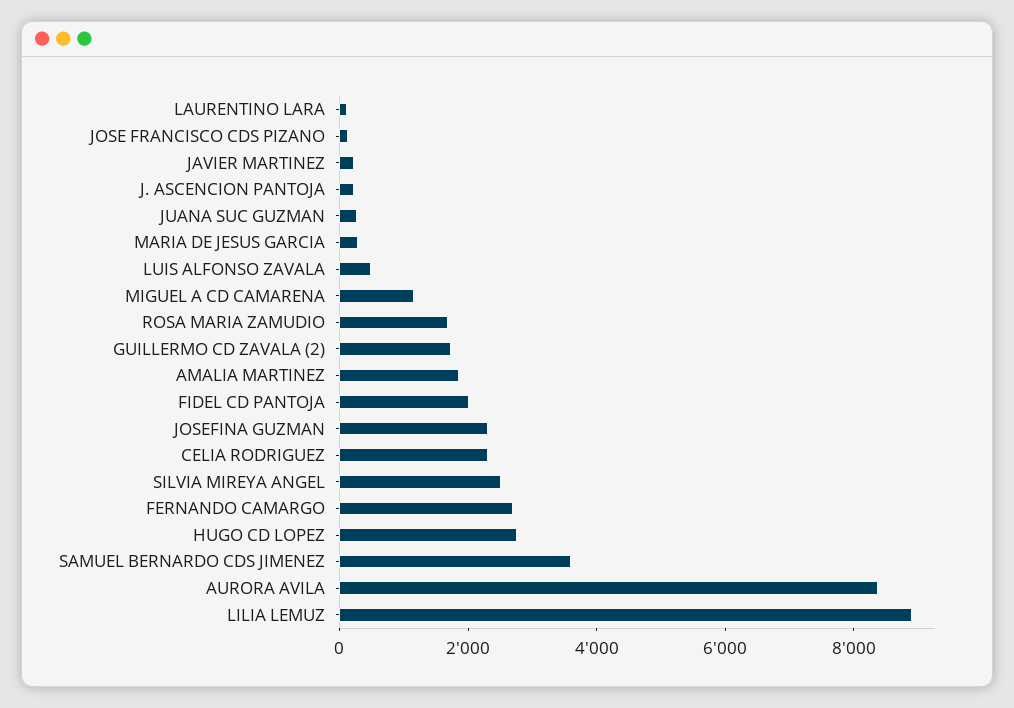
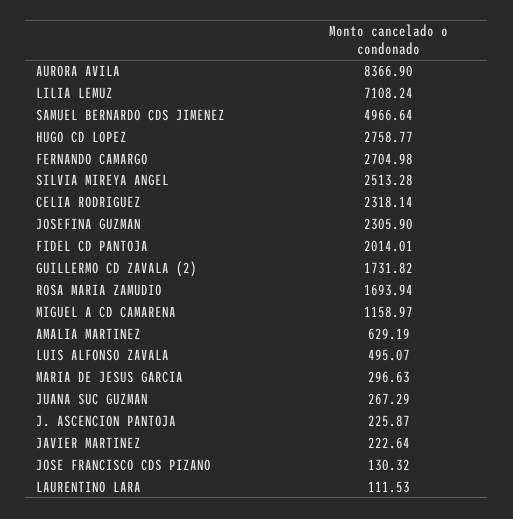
  {
    "LAURENTINO LARA": 111.53,
    "JOSE FRANCISCO CDS PIZANO": 130.32,
    "JAVIER MARTINEZ": 222.64,
    "J. ASCENCION PANTOJA": 225.87,
    "JUANA SUC GUZMAN": 267.29,
    "MARIA DE JESUS GARCIA": 296.63,
    "LUIS ALFONSO ZAVALA": 495.07,
    "MIGUEL A CD CAMARENA": 1158.97,
    "ROSA MARIA ZAMUDIO": 1693.94,
    "GUILLERMO CD ZAVALA (2)": 1731.82,
-   "AMALIA MARTINEZ": 2000,
+   "AMALIA MARTINEZ": 629.19,
    "FIDEL CD PANTOJA": 2014.01,
    "JOSEFINA GUZMAN": 2305.9,
    "CELIA RODRIGUEZ": 2318.14,
    "SILVIA MIREYA ANGEL": 2513.28,
    "FERNANDO CAMARGO": 2704.98,
    "HUGO CD LOPEZ": 2758.77,
-   "SAMUEL BERNARDO CDS JIMENEZ": 3500,
+   "SAMUEL BERNARDO CDS JIMENEZ": 4966.64,
    "AURORA AVILA": 8366.9,
-   "LILIA LEMUZ": 9000
+   "LILIA LEMUZ": 7108.24
  }

